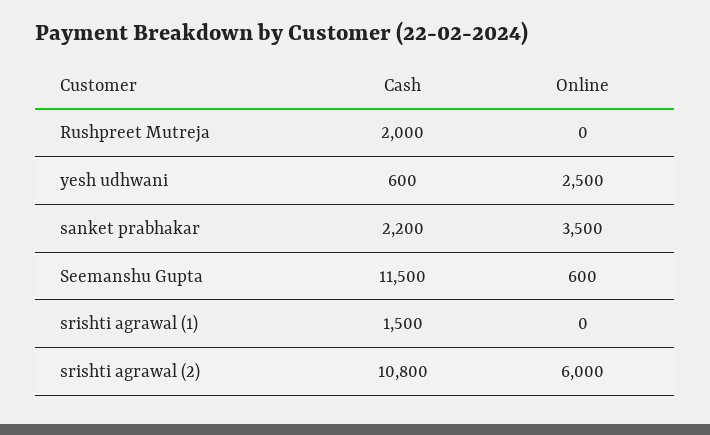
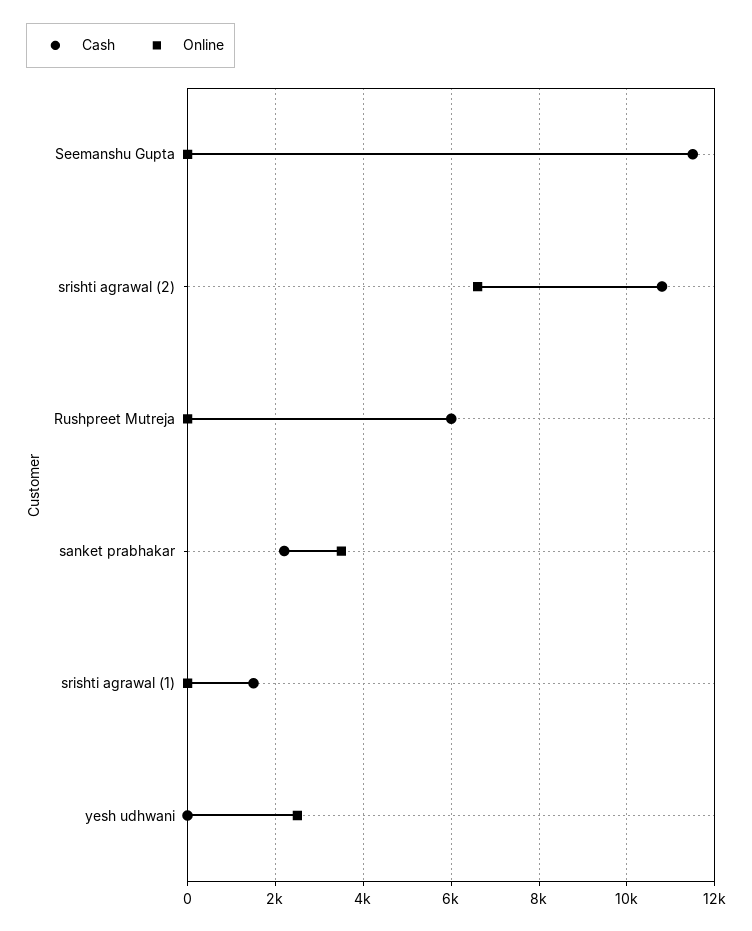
  {
    "Cash": {
-     "Rushpreet Mutreja": 2000,
+     "Rushpreet Mutreja": 6000,
-     "yesh udhwani": 600,
+     "yesh udhwani": 0,
      "sanket prabhakar": 2200,
      "Seemanshu Gupta": 11500,
      "srishti agrawal (1)": 1500,
      "srishti agrawal (2)": 10800
    },
    "Online": {
      "Rushpreet Mutreja": 0,
      "yesh udhwani": 2500,
      "sanket prabhakar": 3500,
-     "Seemanshu Gupta": 600,
+     "Seemanshu Gupta": 0,
      "srishti agrawal (1)": 0,
-     "srishti agrawal (2)": 6000
+     "srishti agrawal (2)": 6600
    }
  }

